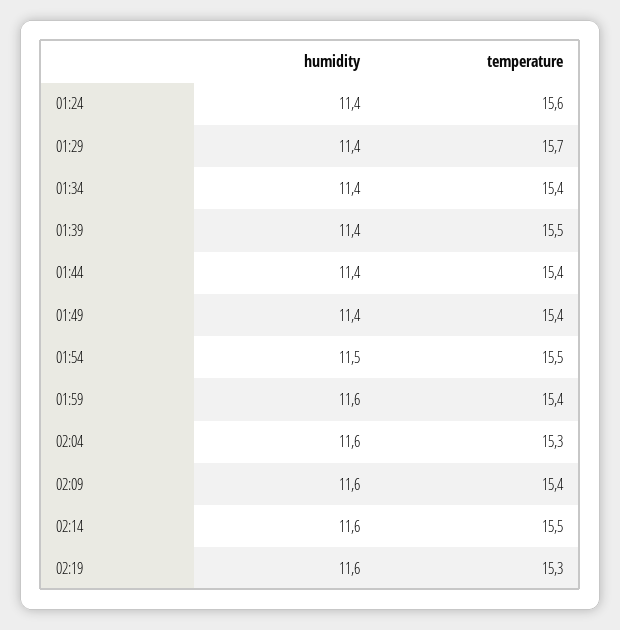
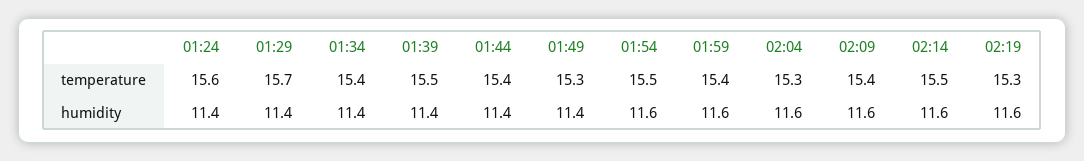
  {
    "humidity": {
      "01:24": 11.4,
      "01:29": 11.4,
      "01:34": 11.4,
      "01:39": 11.4,
      "01:44": 11.4,
      "01:49": 11.4,
-     "01:54": 11.5,
+     "01:54": 11.6,
      "01:59": 11.6,
      "02:04": 11.6,
      "02:09": 11.6,
      "02:14": 11.6,
      "02:19": 11.6
    },
    "temperature": {
      "01:24": 15.6,
      "01:29": 15.7,
      "01:34": 15.4,
      "01:39": 15.5,
      "01:44": 15.4,
-     "01:49": 15.4,
+     "01:49": 15.3,
      "01:54": 15.5,
      "01:59": 15.4,
      "02:04": 15.3,
      "02:09": 15.4,
      "02:14": 15.5,
      "02:19": 15.3
    }
  }

